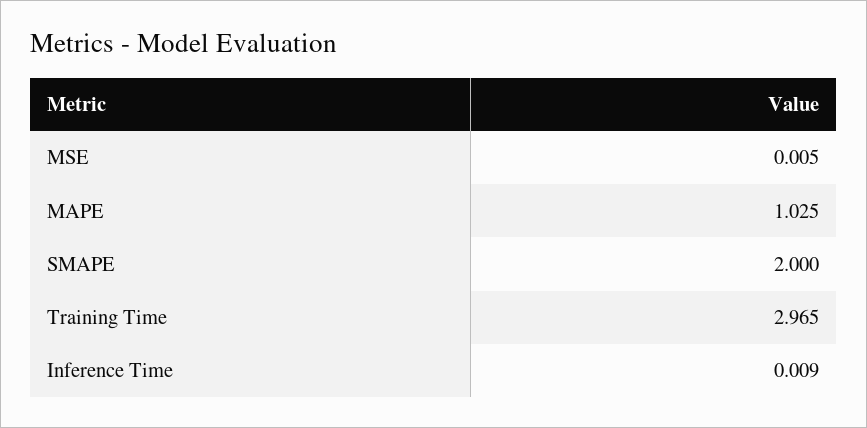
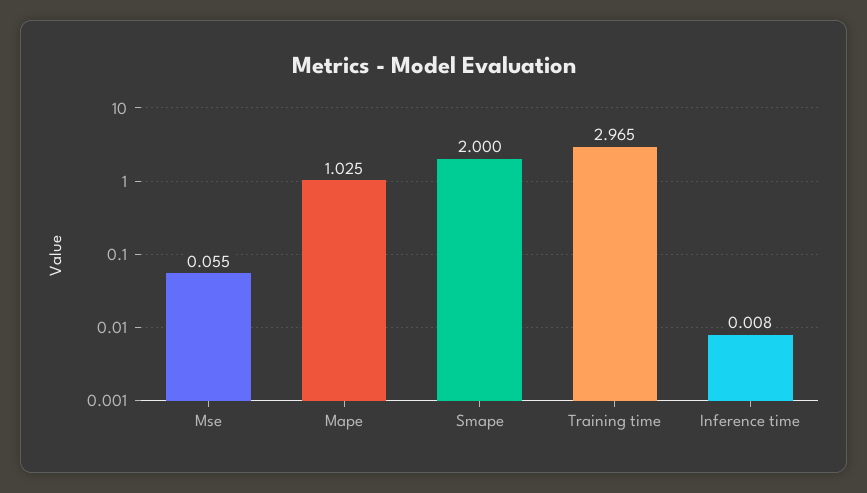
  {
-   "MSE": 0.005,
+   "MSE": 0.055,
    "MAPE": 1.025,
    "SMAPE": 2,
    "Training Time": 2.965,
-   "Inference Time": 0.009
+   "Inference Time": 0.008
  }

